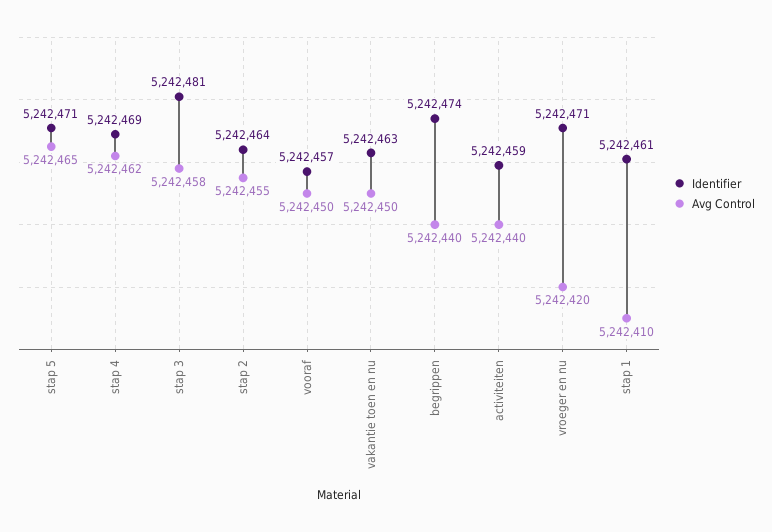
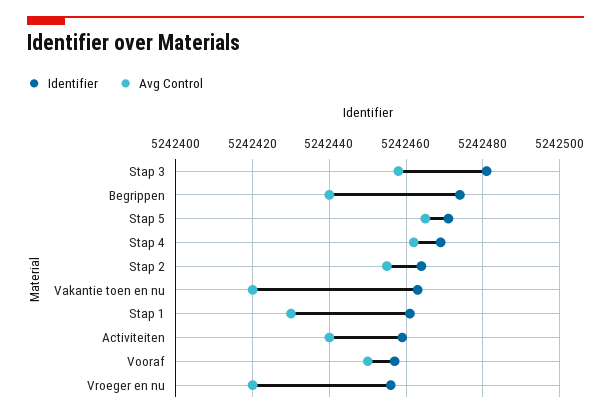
  {
    "Identifier": {
      "stap 5": 5242471,
      "stap 4": 5242469,
      "stap 3": 5242481,
      "stap 2": 5242464,
      "vooraf": 5242457,
      "vakantie toen en nu": 5242463,
      "begrippen": 5242474,
      "activiteiten": 5242459,
-     "vroeger en nu": 5242471,
+     "vroeger en nu": 5242455,
      "stap 1": 5242461
    },
    "Avg Control": {
      "stap 5": 5242465,
      "stap 4": 5242462,
      "stap 3": 5242458,
      "stap 2": 5242455,
      "vooraf": 5242450,
-     "vakantie toen en nu": 5242450,
+     "vakantie toen en nu": 5242420,
      "begrippen": 5242440,
      "activiteiten": 5242440,
      "vroeger en nu": 5242420,
-     "stap 1": 5242410
+     "stap 1": 5242430
    }
  }

